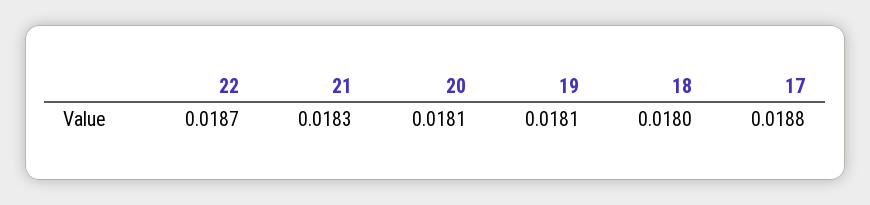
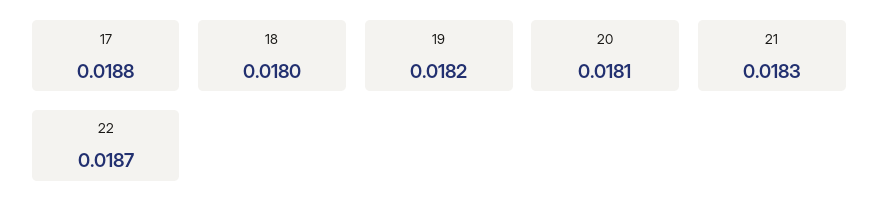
  {
    "22": 0.0187,
    "21": 0.0183,
    "20": 0.0181,
-   "19": 0.0181,
+   "19": 0.0182,
    "18": 0.018,
    "17": 0.0188
  }

